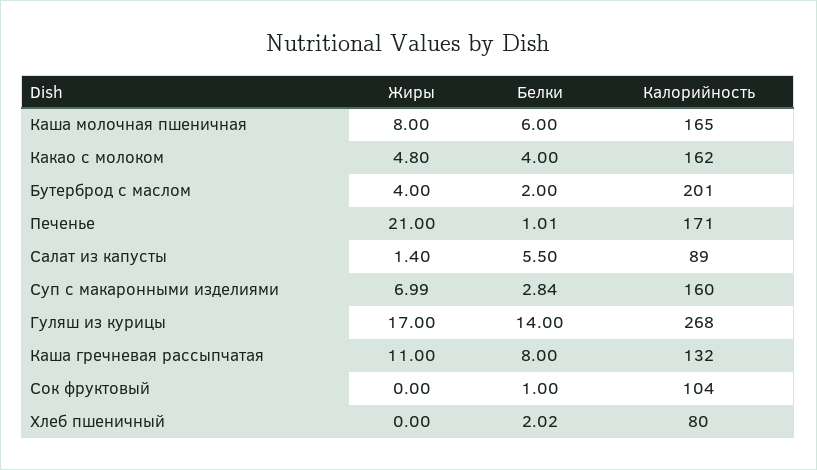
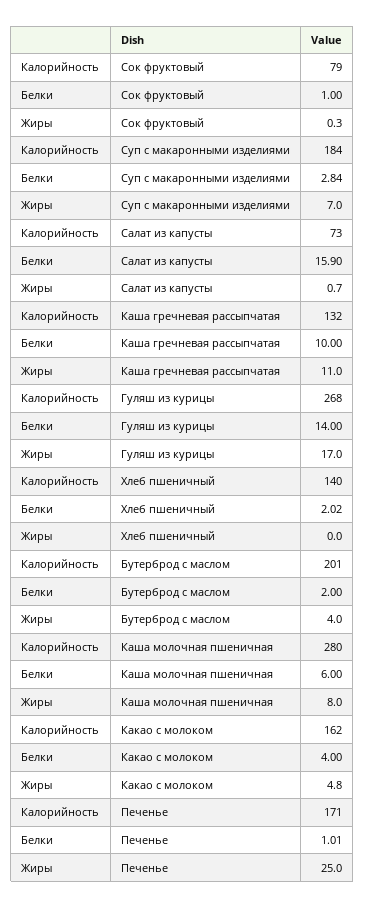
  {
    "Жиры": {
      "Каша молочная пшеничная": 8,
      "Какао с молоком": 4.8,
      "Бутерброд с маслом": 4,
-     "Печенье": 21,
+     "Печенье": 25,
-     "Салат из капусты": 1.4,
+     "Салат из капусты": 0.7,
-     "Суп с макаронными изделиями": 6.99,
+     "Суп с макаронными изделиями": 7,
      "Гуляш из курицы": 17,
      "Каша гречневая рассыпчатая": 11,
-     "Сок фруктовый": 0,
+     "Сок фруктовый": 0.3,
      "Хлеб пшеничный": 0
    },
    "Белки": {
      "Каша молочная пшеничная": 6,
      "Какао с молоком": 4,
      "Бутерброд с маслом": 2,
      "Печенье": 1.01,
-     "Салат из капусты": 5.5,
+     "Салат из капусты": 15.9,
      "Суп с макаронными изделиями": 2.84,
      "Гуляш из курицы": 14,
-     "Каша гречневая рассыпчатая": 8,
+     "Каша гречневая рассыпчатая": 10,
      "Сок фруктовый": 1,
      "Хлеб пшеничный": 2.02
    },
    "Калорийность": {
-     "Каша молочная пшеничная": 165,
+     "Каша молочная пшеничная": 280,
      "Какао с молоком": 162,
      "Бутерброд с маслом": 201,
      "Печенье": 171,
-     "Салат из капусты": 89,
+     "Салат из капусты": 73,
-     "Суп с макаронными изделиями": 160,
+     "Суп с макаронными изделиями": 184,
      "Гуляш из курицы": 268,
      "Каша гречневая рассыпчатая": 132,
-     "Сок фруктовый": 104,
+     "Сок фруктовый": 79,
-     "Хлеб пшеничный": 80
+     "Хлеб пшеничный": 140
    }
  }

